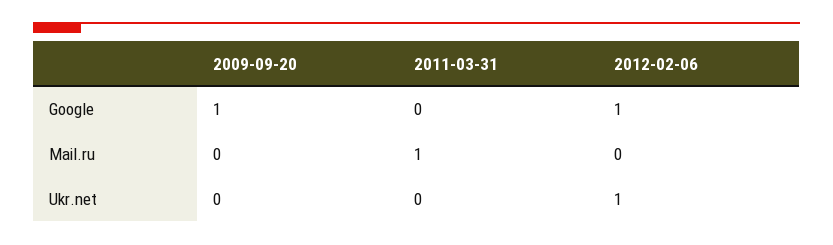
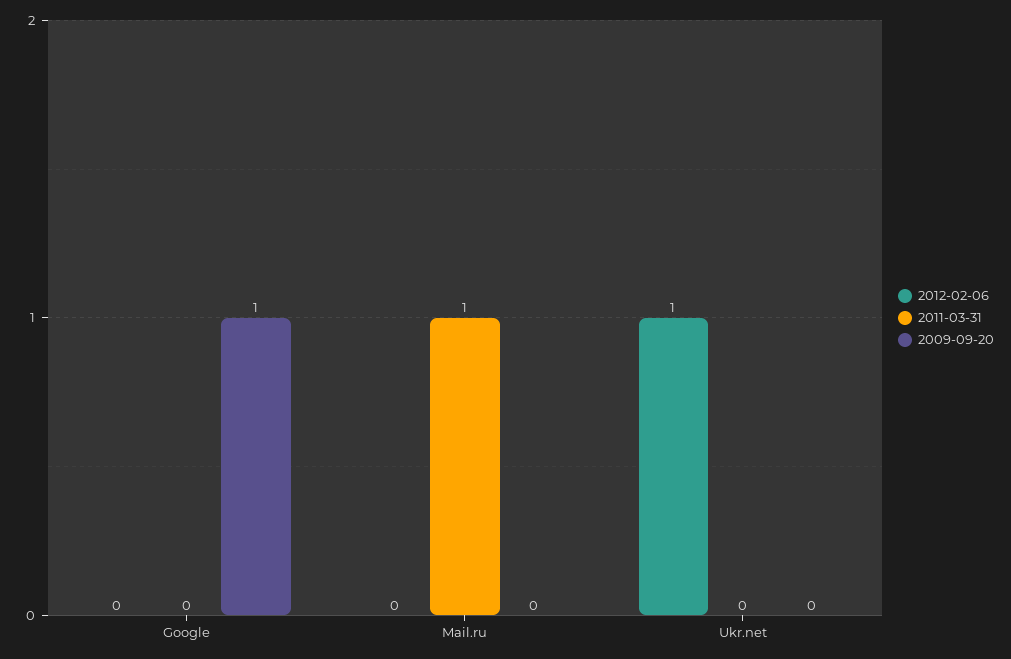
  {
    "2009-09-20": {
      "Google": 1,
      "Mail.ru": 0,
      "Ukr.net": 0
    },
    "2011-03-31": {
      "Google": 0,
      "Mail.ru": 1,
      "Ukr.net": 0
    },
    "2012-02-06": {
-     "Google": 1,
+     "Google": 0,
      "Mail.ru": 0,
      "Ukr.net": 1
    }
  }

